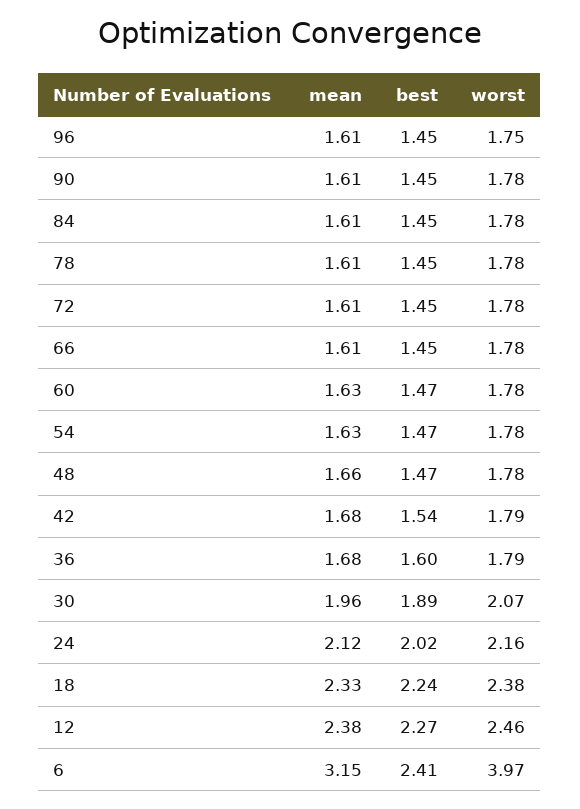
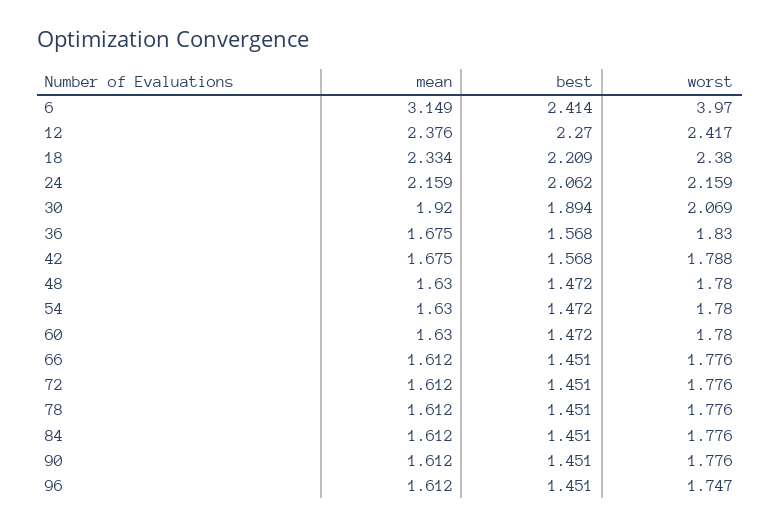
  {
    "mean": {
      "96": 1.612,
      "90": 1.612,
      "84": 1.612,
      "78": 1.612,
      "72": 1.612,
      "66": 1.612,
      "60": 1.63,
      "54": 1.63,
-     "48": 1.66,
+     "48": 1.63,
      "42": 1.675,
      "36": 1.675,
-     "30": 1.96,
+     "30": 1.92,
-     "24": 2.12,
+     "24": 2.159,
      "18": 2.334,
      "12": 2.376,
      "6": 3.149
    },
    "best": {
      "96": 1.451,
      "90": 1.451,
      "84": 1.451,
      "78": 1.451,
      "72": 1.451,
      "66": 1.451,
      "60": 1.472,
      "54": 1.472,
      "48": 1.472,
-     "42": 1.54,
+     "42": 1.568,
-     "36": 1.6,
+     "36": 1.568,
      "30": 1.894,
-     "24": 2.02,
+     "24": 2.062,
-     "18": 2.24,
+     "18": 2.209,
      "12": 2.27,
      "6": 2.414
    },
    "worst": {
      "96": 1.747,
      "90": 1.776,
      "84": 1.776,
      "78": 1.776,
      "72": 1.776,
      "66": 1.776,
      "60": 1.78,
      "54": 1.78,
      "48": 1.78,
      "42": 1.788,
-     "36": 1.79,
+     "36": 1.83,
      "30": 2.069,
      "24": 2.159,
      "18": 2.38,
-     "12": 2.46,
+     "12": 2.417,
      "6": 3.97
    }
  }

